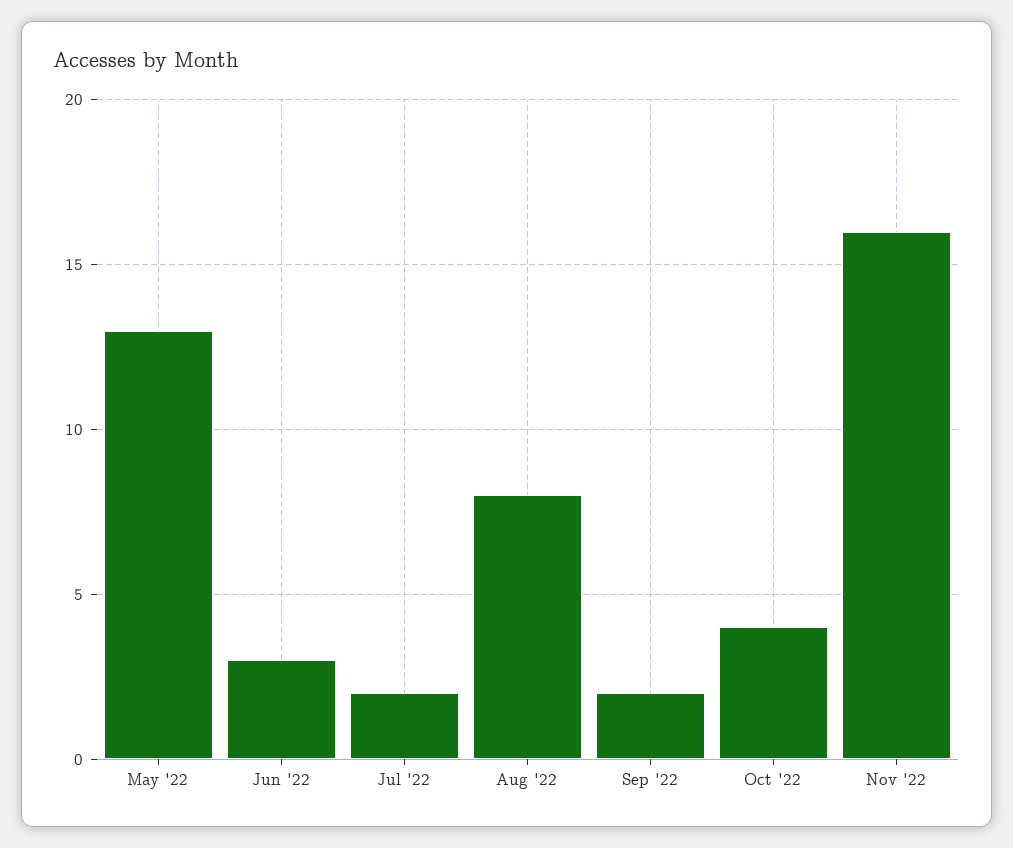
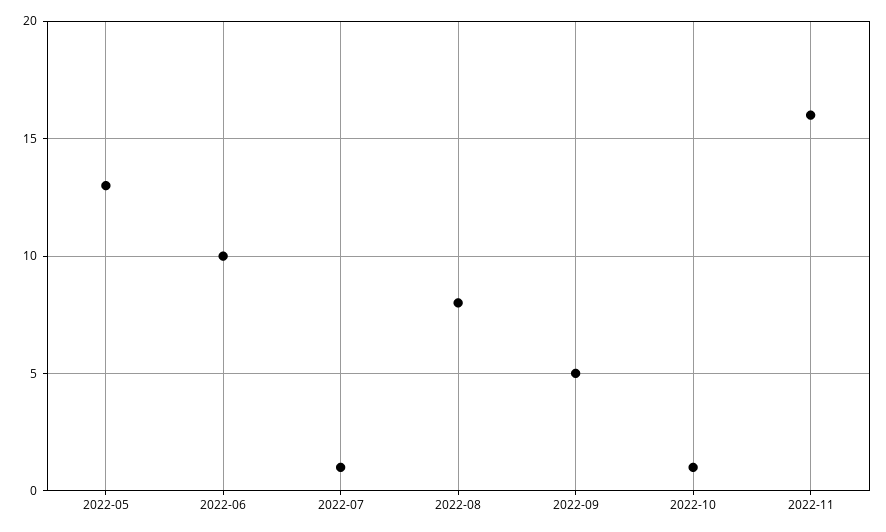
  {
    "May '22": 13,
-   "Jun '22": 3,
+   "Jun '22": 10,
-   "Jul '22": 2,
+   "Jul '22": 1,
    "Aug '22": 8,
-   "Sep '22": 2,
+   "Sep '22": 5,
-   "Oct '22": 4,
+   "Oct '22": 1,
    "Nov '22": 16
  }

